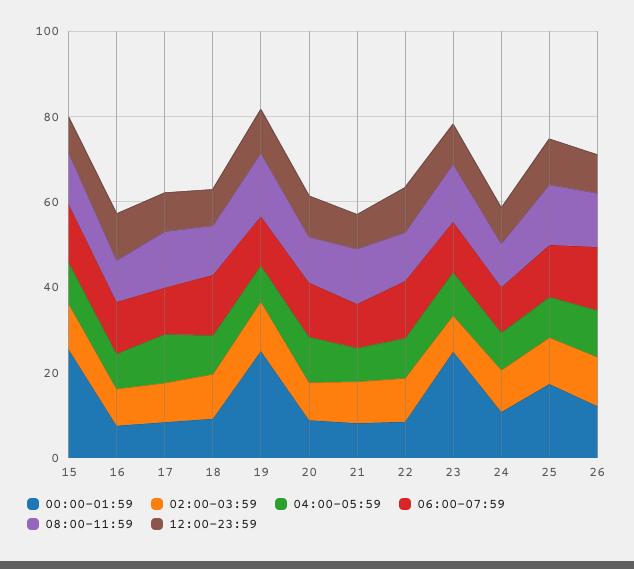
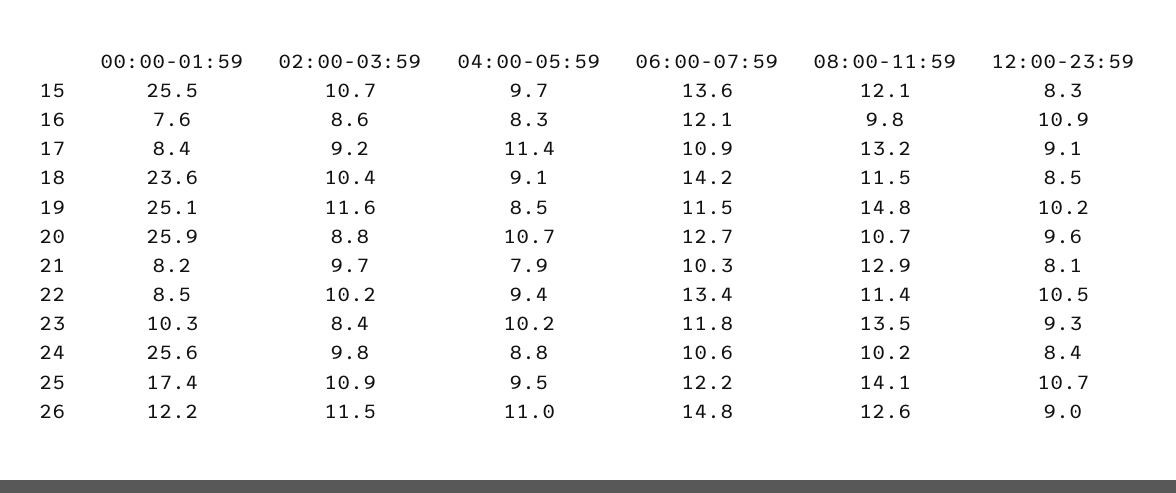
  {
    "00:00-01:59": {
      "15": 25.5,
      "16": 7.6,
      "17": 8.4,
-     "18": 10,
+     "18": 23.6,
      "19": 25.1,
-     "20": 10,
+     "20": 25.9,
      "21": 8.2,
      "22": 8.5,
-     "23": 25,
+     "23": 10.3,
-     "24": 10,
+     "24": 25.6,
      "25": 17.4,
      "26": 12.2
    },
    "02:00-03:59": {
      "15": 10.7,
      "16": 8.6,
      "17": 9.2,
      "18": 10.4,
      "19": 11.6,
      "20": 8.8,
      "21": 9.7,
      "22": 10.2,
      "23": 8.4,
      "24": 9.8,
      "25": 10.9,
      "26": 11.5
    },
    "04:00-05:59": {
      "15": 9.7,
      "16": 8.3,
      "17": 11.4,
      "18": 9.1,
      "19": 8.5,
      "20": 10.7,
      "21": 7.9,
      "22": 9.4,
      "23": 10.2,
      "24": 8.8,
      "25": 9.5,
      "26": 11
    },
    "06:00-07:59": {
      "15": 13.6,
      "16": 12.1,
      "17": 10.9,
      "18": 14.2,
      "19": 11.5,
      "20": 12.7,
      "21": 10.3,
      "22": 13.4,
      "23": 11.8,
      "24": 10.6,
      "25": 12.2,
      "26": 14.8
    },
    "08:00-11:59": {
      "15": 12.1,
      "16": 9.8,
      "17": 13.2,
      "18": 11.5,
      "19": 14.8,
      "20": 10.7,
      "21": 12.9,
      "22": 11.4,
      "23": 13.5,
      "24": 10.2,
      "25": 14.1,
      "26": 12.6
    },
    "12:00-23:59": {
      "15": 8.3,
      "16": 10.9,
      "17": 9.1,
      "18": 8.5,
      "19": 10.2,
      "20": 9.6,
      "21": 8.1,
      "22": 10.5,
      "23": 9.3,
      "24": 8.4,
      "25": 10.7,
      "26": 9
    }
  }

